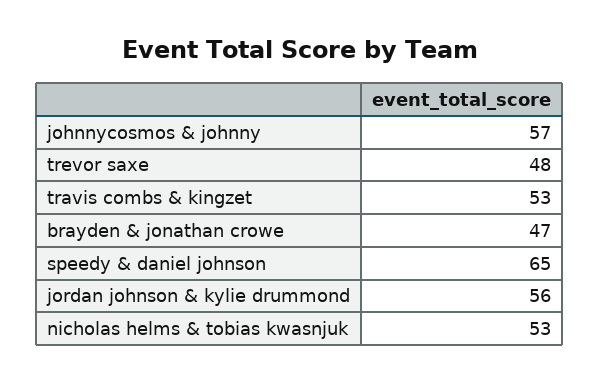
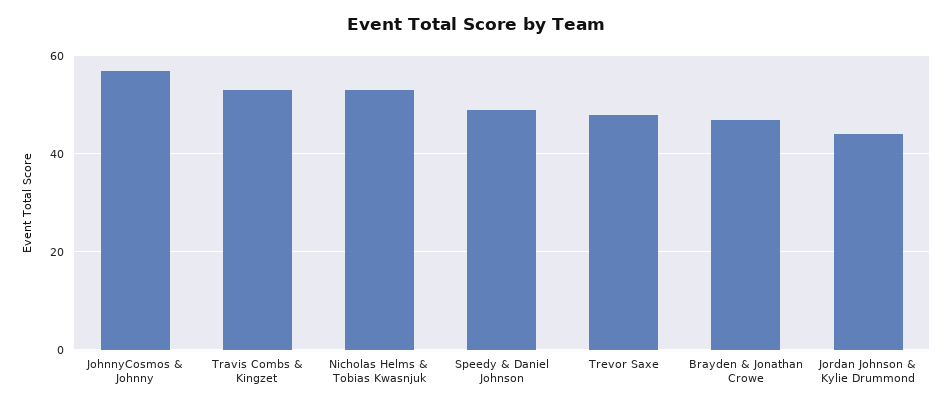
  {
    "johnnycosmos & johnny": 57,
    "trevor saxe": 48,
    "travis combs & kingzet": 53,
    "brayden & jonathan crowe": 47,
-   "speedy & daniel johnson": 65,
+   "speedy & daniel johnson": 50,
-   "jordan johnson & kylie drummond": 56,
+   "jordan johnson & kylie drummond": 45,
    "nicholas helms & tobias kwasnjuk": 53
  }

